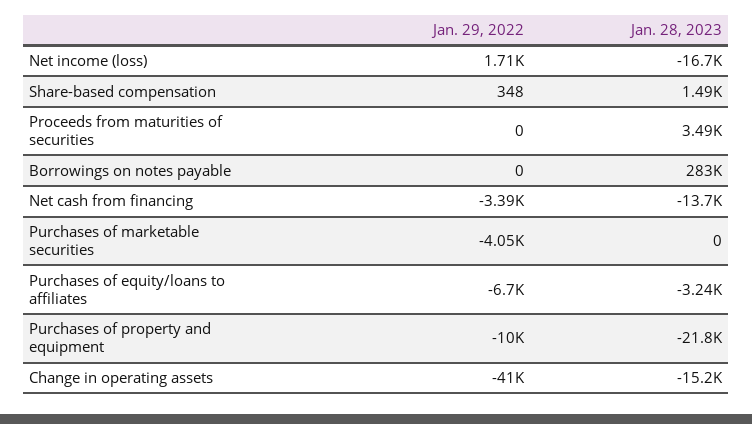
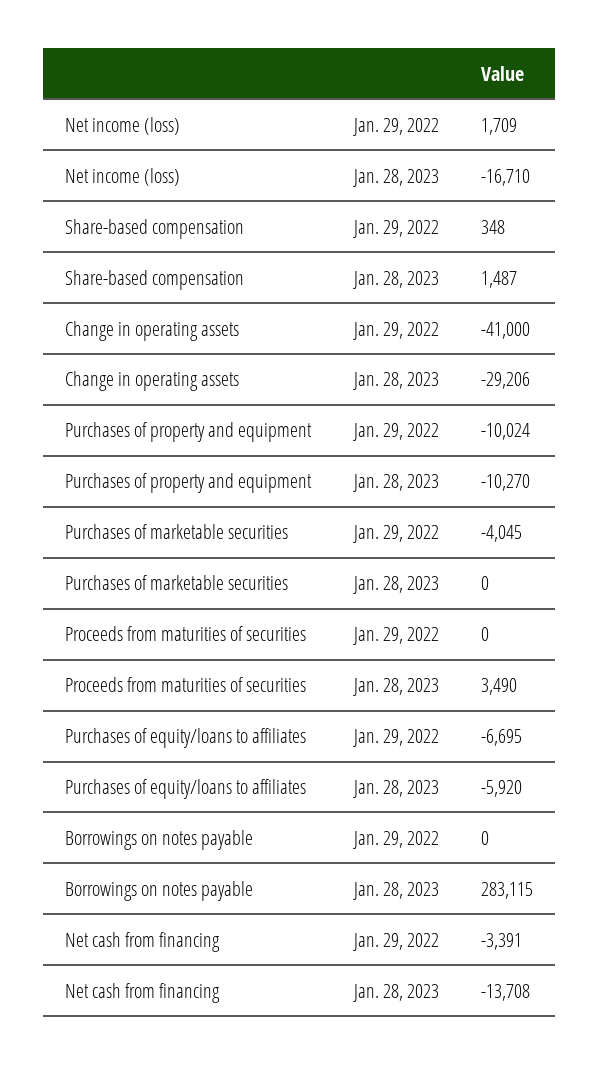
  {
    "Jan. 29, 2022": {
      "Net income (loss)": 1709,
      "Share-based compensation": 348,
      "Proceeds from maturities of securities": 0,
      "Borrowings on notes payable": 0,
      "Net cash from financing": -3391,
      "Purchases of marketable securities": -4045,
      "Purchases of equity/loans to affiliates": -6695,
      "Purchases of property and equipment": -10024,
      "Change in operating assets": -41000
    },
    "Jan. 28, 2023": {
      "Net income (loss)": -16710,
      "Share-based compensation": 1487,
      "Proceeds from maturities of securities": 3490,
      "Borrowings on notes payable": 283115,
      "Net cash from financing": -13708,
      "Purchases of marketable securities": 0,
-     "Purchases of equity/loans to affiliates": -3240,
+     "Purchases of equity/loans to affiliates": -5920,
-     "Purchases of property and equipment": -21800,
+     "Purchases of property and equipment": -10270,
-     "Change in operating assets": -15200
+     "Change in operating assets": -29206
    }
  }

